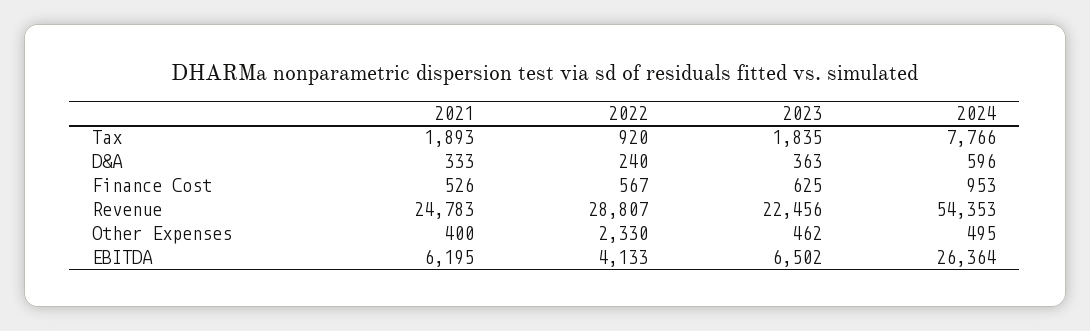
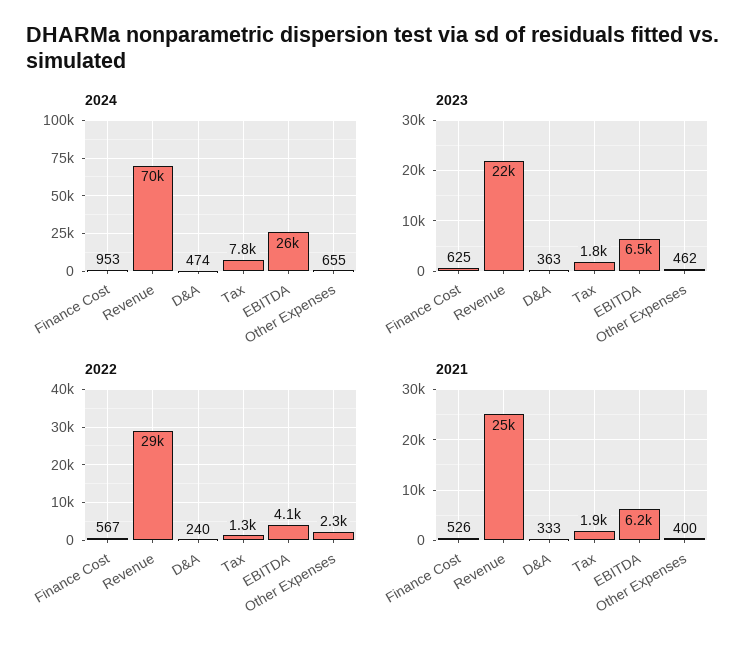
  {
    "2021": {
      "Tax": 1893,
      "D&A": 333,
      "Finance Cost": 526,
      "Revenue": 24783,
      "Other Expenses": 400,
      "EBITDA": 6195
    },
    "2022": {
-     "Tax": 920,
+     "Tax": 1300,
      "D&A": 240,
      "Finance Cost": 567,
      "Revenue": 28807,
      "Other Expenses": 2330,
      "EBITDA": 4133
    },
    "2023": {
      "Tax": 1835,
      "D&A": 363,
      "Finance Cost": 625,
      "Revenue": 22456,
      "Other Expenses": 462,
      "EBITDA": 6502
    },
    "2024": {
      "Tax": 7766,
-     "D&A": 596,
+     "D&A": 474,
      "Finance Cost": 953,
-     "Revenue": 54353,
+     "Revenue": 70000,
-     "Other Expenses": 495,
+     "Other Expenses": 655,
      "EBITDA": 26364
    }
  }

